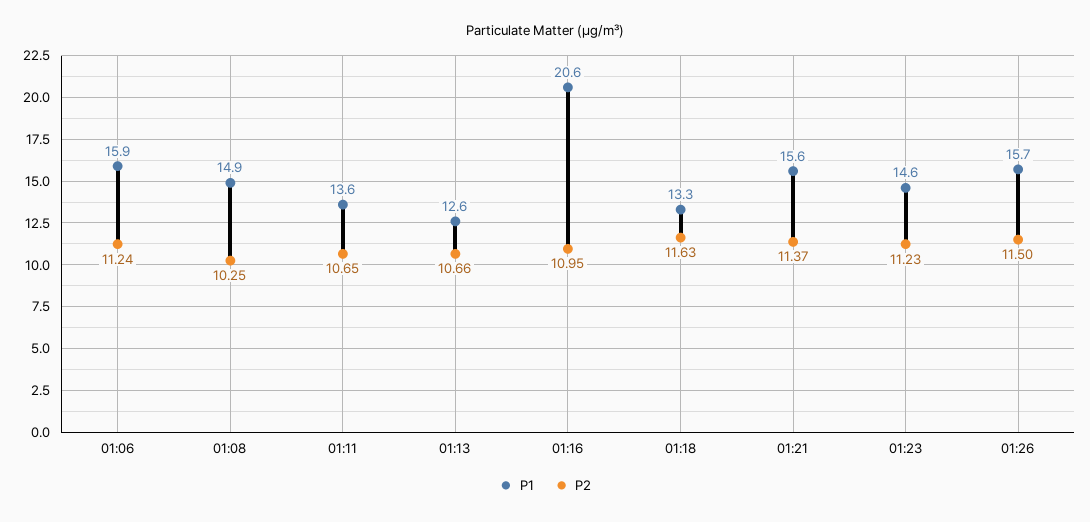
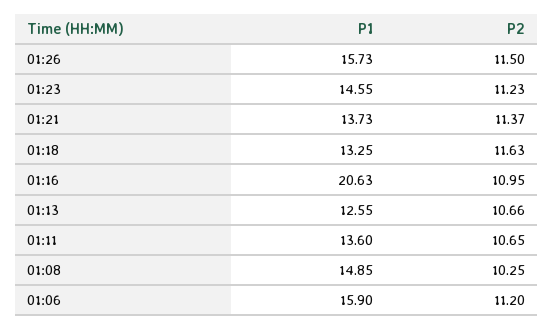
  {
    "P1": {
      "01:06": 15.9,
      "01:08": 14.85,
      "01:11": 13.6,
      "01:13": 12.55,
      "01:16": 20.63,
      "01:18": 13.25,
-     "01:21": 15.6,
+     "01:21": 13.73,
      "01:23": 14.55,
      "01:26": 15.73
    },
    "P2": {
-     "01:06": 11.24,
+     "01:06": 11.2,
      "01:08": 10.25,
      "01:11": 10.65,
      "01:13": 10.66,
      "01:16": 10.95,
      "01:18": 11.63,
      "01:21": 11.37,
      "01:23": 11.23,
      "01:26": 11.5
    }
  }

